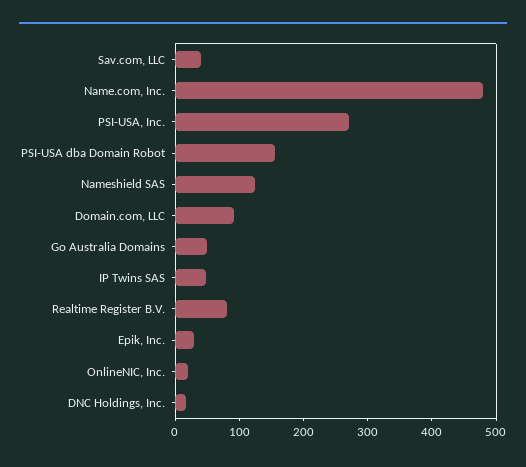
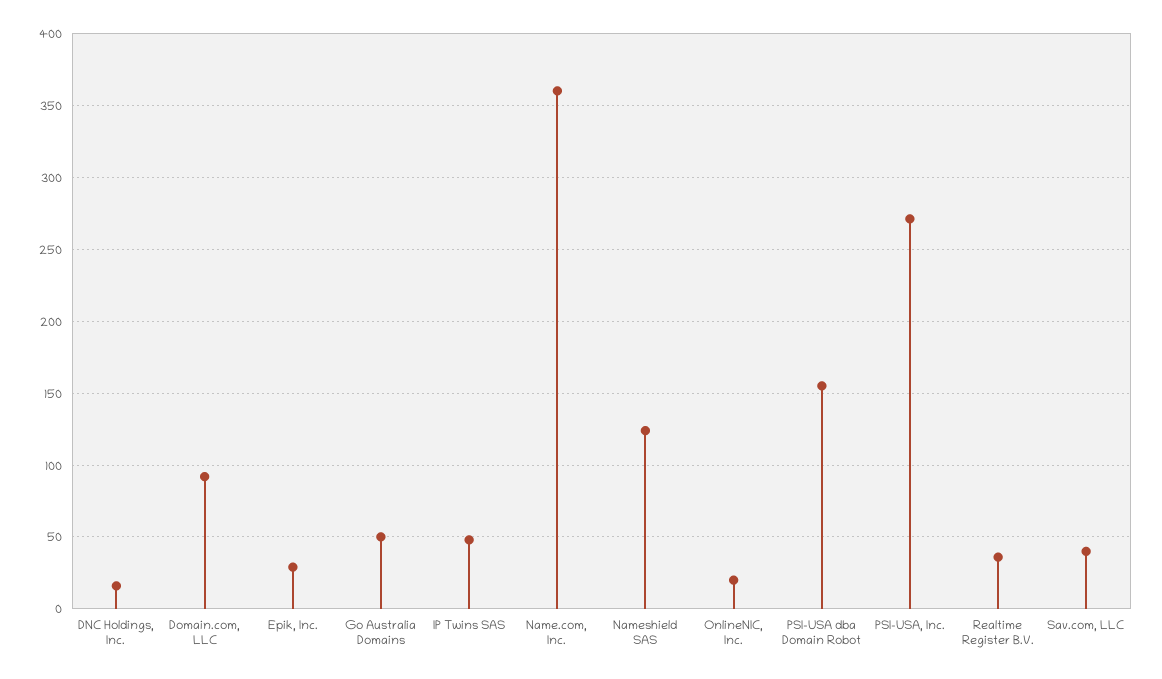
  {
    "Sav.com, LLC": 40,
-   "Name.com, Inc.": 480,
+   "Name.com, Inc.": 360,
    "PSI-USA, Inc.": 270,
    "PSI-USA dba Domain Robot": 155,
    "Nameshield SAS": 125,
    "Domain.com, LLC": 90,
    "Go Australia Domains": 50,
    "IP Twins SAS": 50,
-   "Realtime Register B.V.": 80,
+   "Realtime Register B.V.": 35,
    "Epik, Inc.": 30,
    "OnlineNIC, Inc.": 20,
    "DNC Holdings, Inc.": 15
  }

